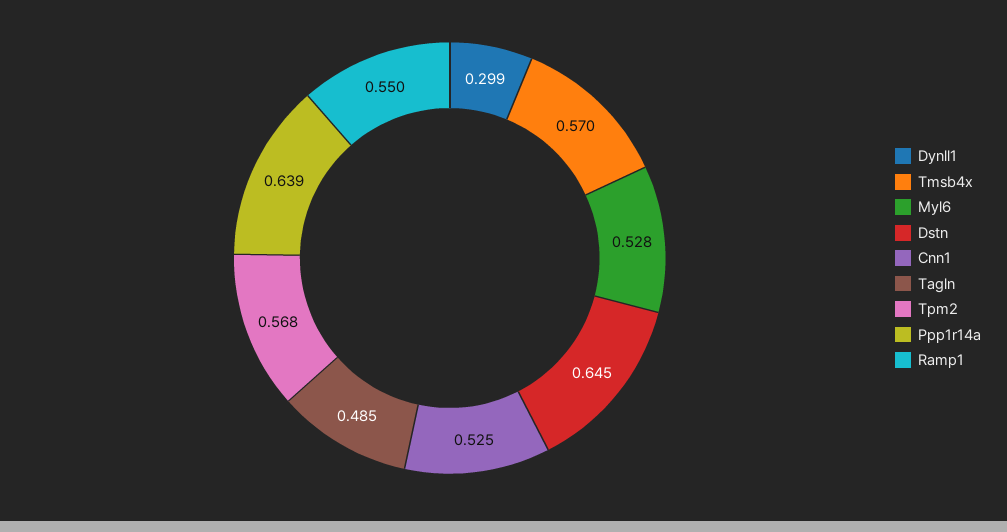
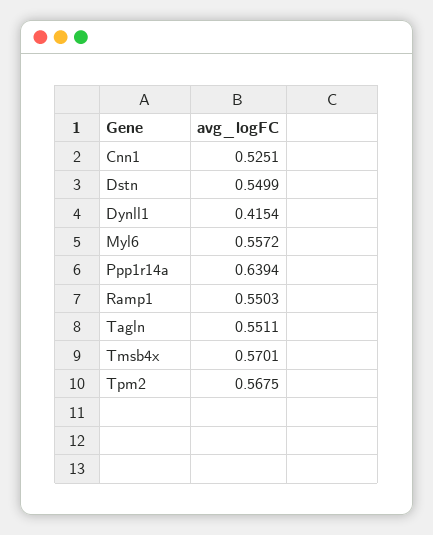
  {
-   "Dynll1": 0.299,
+   "Dynll1": 0.4154,
    "Tmsb4x": 0.5701,
-   "Myl6": 0.528,
+   "Myl6": 0.5572,
-   "Dstn": 0.645,
+   "Dstn": 0.5499,
    "Cnn1": 0.5251,
-   "Tagln": 0.485,
+   "Tagln": 0.5511,
    "Tpm2": 0.5675,
    "Ppp1r14a": 0.6394,
    "Ramp1": 0.5503
  }

